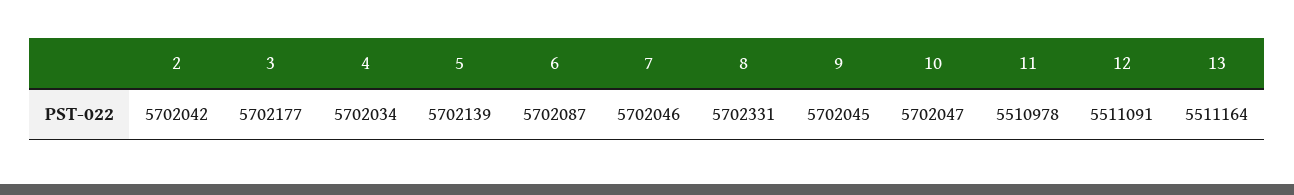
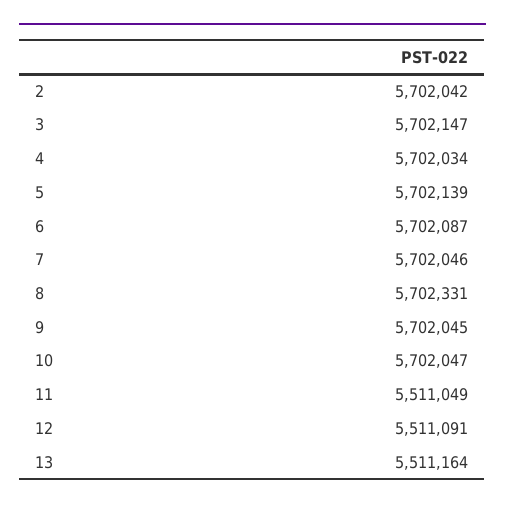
  {
    "2": 5702042,
-   "3": 5702177,
+   "3": 5702147,
    "4": 5702034,
    "5": 5702139,
    "6": 5702087,
    "7": 5702046,
    "8": 5702331,
    "9": 5702045,
    "10": 5702047,
-   "11": 5510978,
+   "11": 5511049,
    "12": 5511091,
    "13": 5511164
  }

